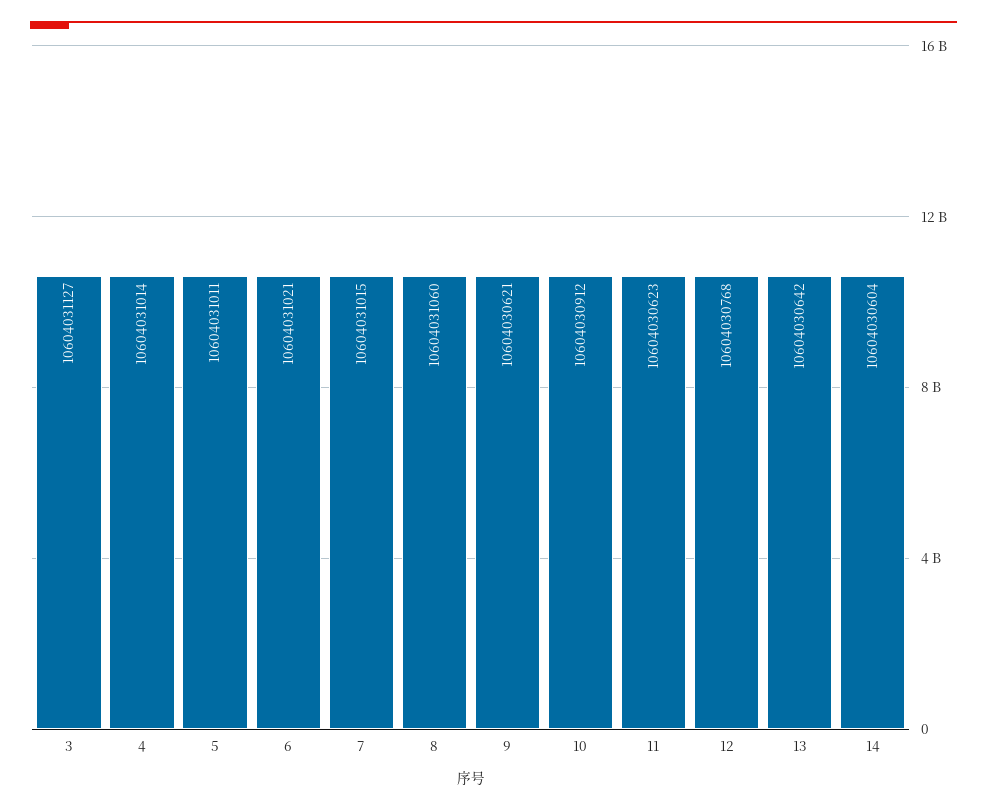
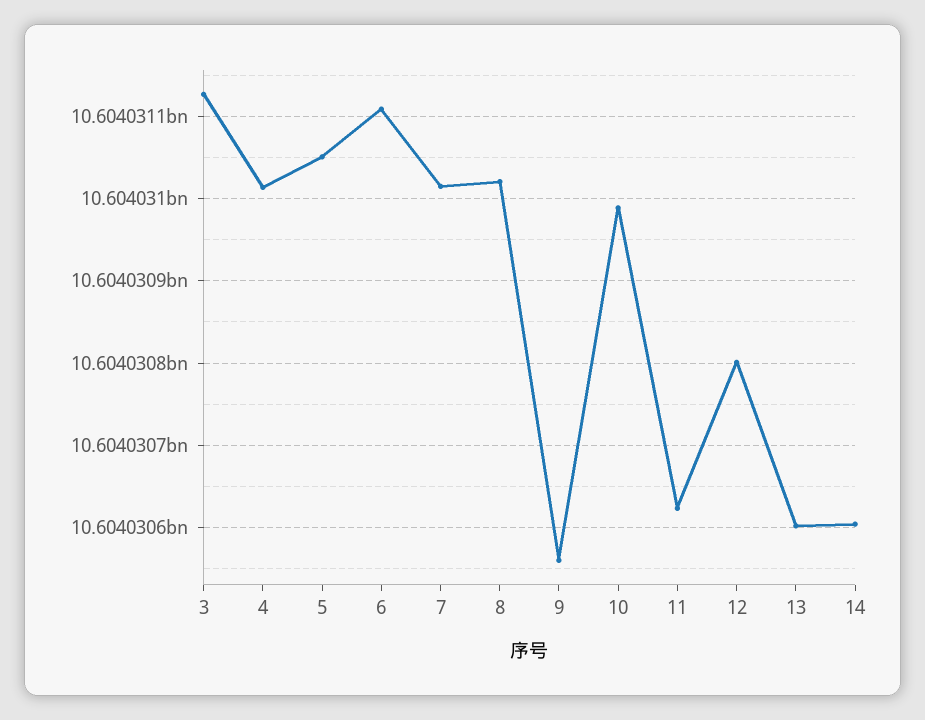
  {
    "3": 10604031127,
    "4": 10604031014,
-   "5": 10604031011,
+   "5": 10604031050,
-   "6": 10604031021,
+   "6": 10604031110,
    "7": 10604031015,
-   "8": 10604031060,
+   "8": 10604031020,
-   "9": 10604030621,
+   "9": 10604030560,
-   "10": 10604030912,
+   "10": 10604030990,
    "11": 10604030623,
-   "12": 10604030768,
+   "12": 10604030800,
-   "13": 10604030642,
+   "13": 10604030600,
    "14": 10604030604
  }

